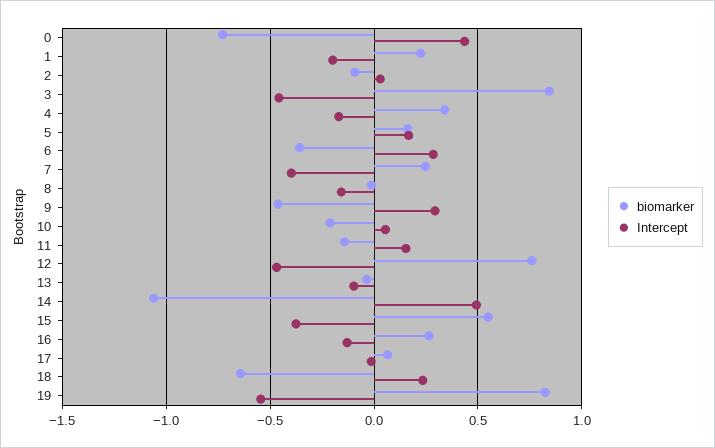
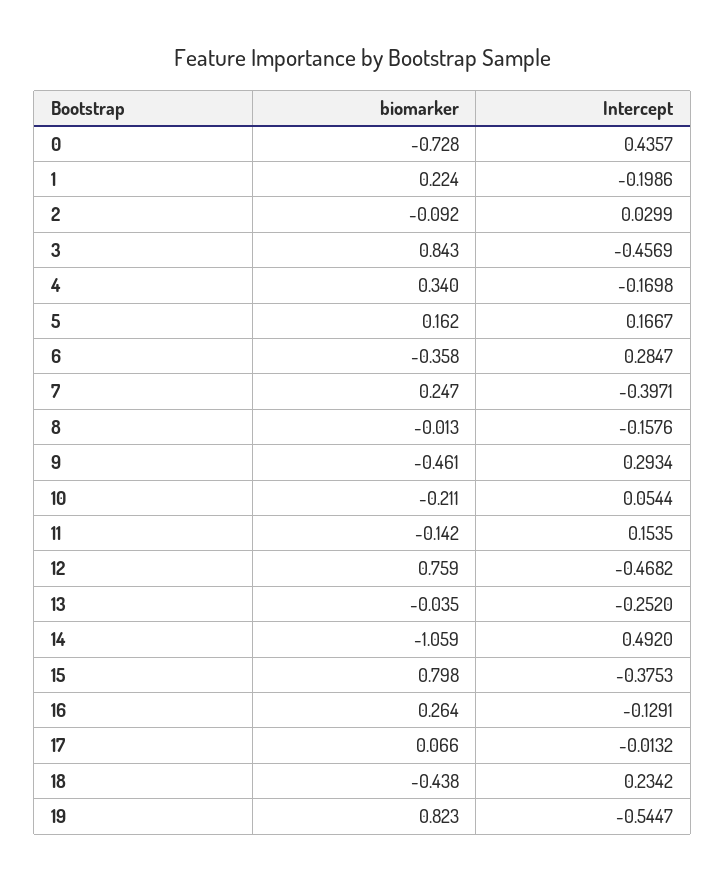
  {
    "biomarker": {
      "0": -0.728,
      "1": 0.224,
      "2": -0.092,
      "3": 0.843,
      "4": 0.34,
      "5": 0.162,
      "6": -0.358,
      "7": 0.247,
      "8": -0.013,
      "9": -0.461,
      "10": -0.211,
      "11": -0.142,
      "12": 0.759,
      "13": -0.035,
      "14": -1.059,
-     "15": 0.55,
+     "15": 0.798,
      "16": 0.264,
      "17": 0.066,
-     "18": -0.65,
+     "18": -0.438,
      "19": 0.823
    },
    "Intercept": {
      "0": 0.4357,
      "1": -0.1986,
      "2": 0.0299,
      "3": -0.4569,
      "4": -0.1698,
      "5": 0.1667,
      "6": 0.2847,
      "7": -0.3971,
      "8": -0.1576,
      "9": 0.2934,
      "10": 0.0544,
      "11": 0.1535,
      "12": -0.4682,
-     "13": -0.1,
+     "13": -0.252,
      "14": 0.492,
      "15": -0.3753,
      "16": -0.1291,
      "17": -0.0132,
      "18": 0.2342,
      "19": -0.5447
    }
  }

